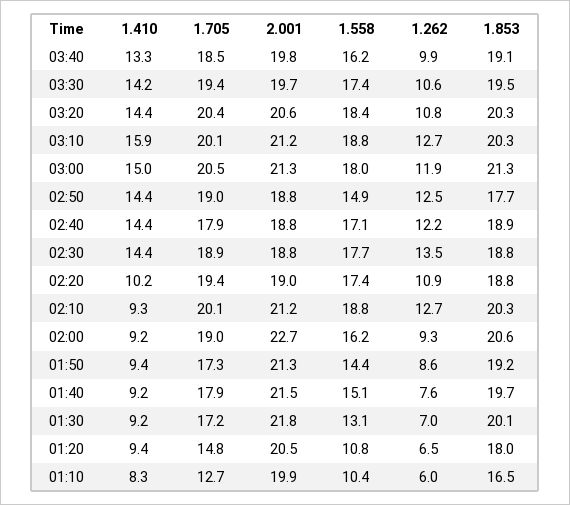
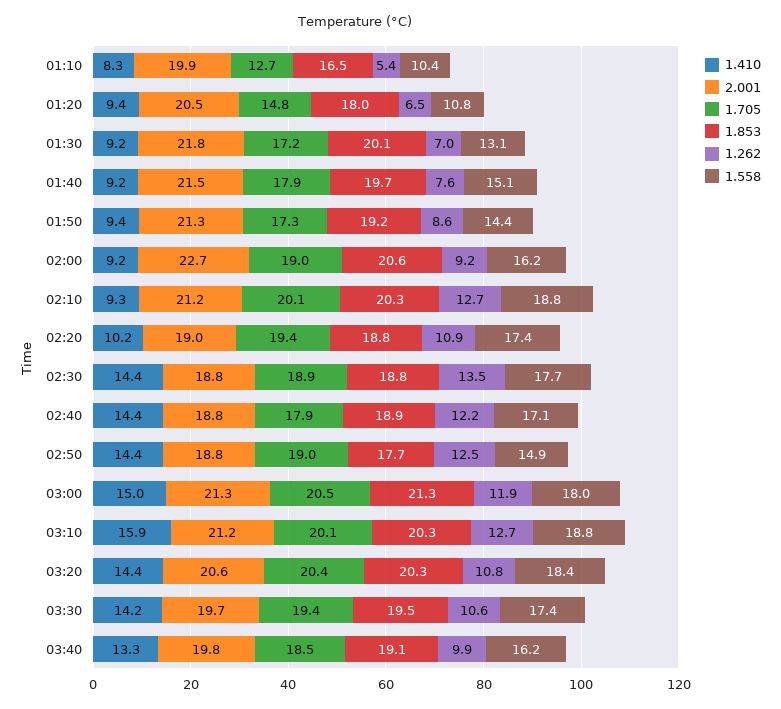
  {
    "1.410": {
      "03:40": 13.3,
      "03:30": 14.2,
      "03:20": 14.4,
      "03:10": 15.9,
      "03:00": 15,
      "02:50": 14.4,
      "02:40": 14.4,
      "02:30": 14.4,
      "02:20": 10.2,
      "02:10": 9.3,
      "02:00": 9.2,
      "01:50": 9.4,
      "01:40": 9.2,
      "01:30": 9.2,
      "01:20": 9.4,
      "01:10": 8.3
    },
    "1.705": {
      "03:40": 18.5,
      "03:30": 19.4,
      "03:20": 20.4,
      "03:10": 20.1,
      "03:00": 20.5,
      "02:50": 19,
      "02:40": 17.9,
      "02:30": 18.9,
      "02:20": 19.4,
      "02:10": 20.1,
      "02:00": 19,
      "01:50": 17.3,
      "01:40": 17.9,
      "01:30": 17.2,
      "01:20": 14.8,
      "01:10": 12.7
    },
    "2.001": {
      "03:40": 19.8,
      "03:30": 19.7,
      "03:20": 20.6,
      "03:10": 21.2,
      "03:00": 21.3,
      "02:50": 18.8,
      "02:40": 18.8,
      "02:30": 18.8,
      "02:20": 19,
      "02:10": 21.2,
      "02:00": 22.7,
      "01:50": 21.3,
      "01:40": 21.5,
      "01:30": 21.8,
      "01:20": 20.5,
      "01:10": 19.9
    },
    "1.558": {
      "03:40": 16.2,
      "03:30": 17.4,
      "03:20": 18.4,
      "03:10": 18.8,
      "03:00": 18,
      "02:50": 14.9,
      "02:40": 17.1,
      "02:30": 17.7,
      "02:20": 17.4,
      "02:10": 18.8,
      "02:00": 16.2,
      "01:50": 14.4,
      "01:40": 15.1,
      "01:30": 13.1,
      "01:20": 10.8,
      "01:10": 10.4
    },
    "1.262": {
      "03:40": 9.9,
      "03:30": 10.6,
      "03:20": 10.8,
      "03:10": 12.7,
      "03:00": 11.9,
      "02:50": 12.5,
      "02:40": 12.2,
      "02:30": 13.5,
      "02:20": 10.9,
      "02:10": 12.7,
-     "02:00": 9.3,
+     "02:00": 9.2,
      "01:50": 8.6,
      "01:40": 7.6,
      "01:30": 7,
      "01:20": 6.5,
-     "01:10": 6
+     "01:10": 5.4
    },
    "1.853": {
      "03:40": 19.1,
      "03:30": 19.5,
      "03:20": 20.3,
      "03:10": 20.3,
      "03:00": 21.3,
      "02:50": 17.7,
      "02:40": 18.9,
      "02:30": 18.8,
      "02:20": 18.8,
      "02:10": 20.3,
      "02:00": 20.6,
      "01:50": 19.2,
      "01:40": 19.7,
      "01:30": 20.1,
      "01:20": 18,
      "01:10": 16.5
    }
  }

